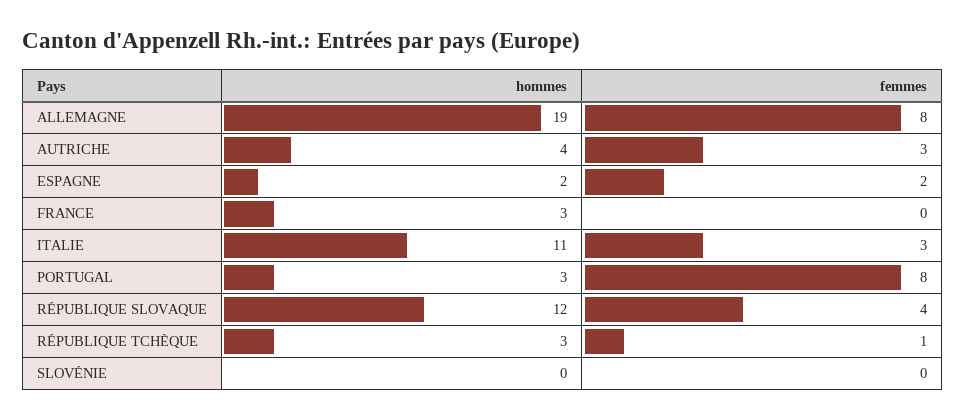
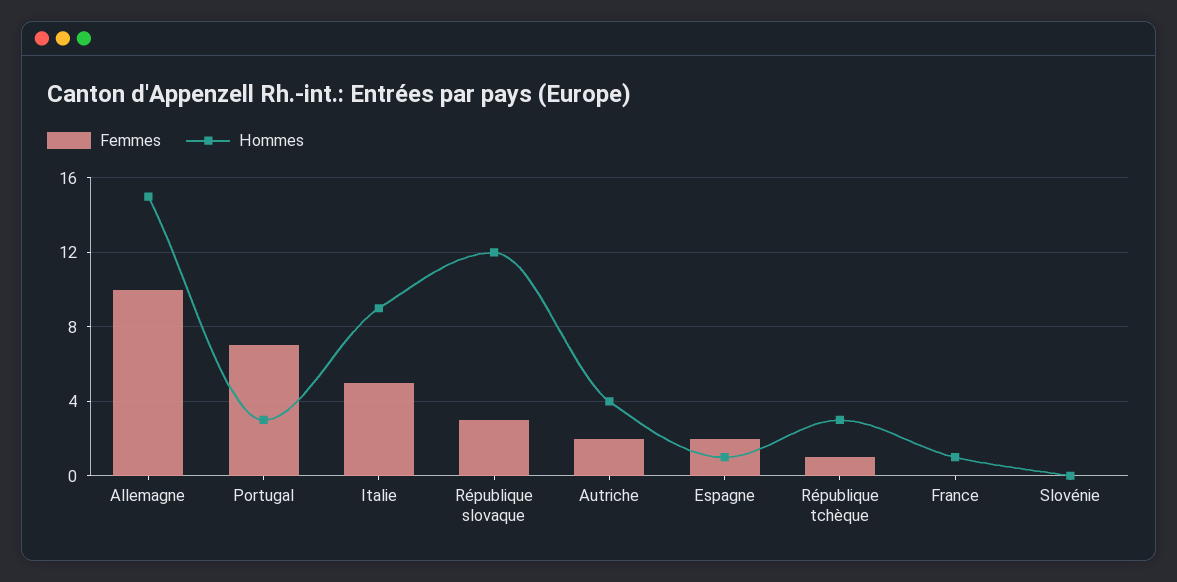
  {
    "hommes": {
-     "ALLEMAGNE": 19,
+     "ALLEMAGNE": 15,
      "AUTRICHE": 4,
-     "ESPAGNE": 2,
+     "ESPAGNE": 1,
-     "FRANCE": 3,
+     "FRANCE": 1,
-     "ITALIE": 11,
+     "ITALIE": 9,
      "PORTUGAL": 3,
      "RÉPUBLIQUE SLOVAQUE": 12,
      "RÉPUBLIQUE TCHÈQUE": 3,
      "SLOVÉNIE": 0
    },
    "femmes": {
-     "ALLEMAGNE": 8,
+     "ALLEMAGNE": 10,
-     "AUTRICHE": 3,
+     "AUTRICHE": 2,
      "ESPAGNE": 2,
      "FRANCE": 0,
-     "ITALIE": 3,
+     "ITALIE": 5,
-     "PORTUGAL": 8,
+     "PORTUGAL": 7,
-     "RÉPUBLIQUE SLOVAQUE": 4,
+     "RÉPUBLIQUE SLOVAQUE": 3,
      "RÉPUBLIQUE TCHÈQUE": 1,
      "SLOVÉNIE": 0
    }
  }

